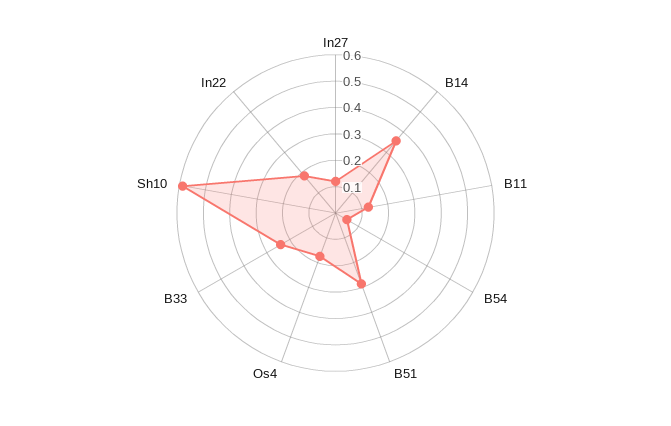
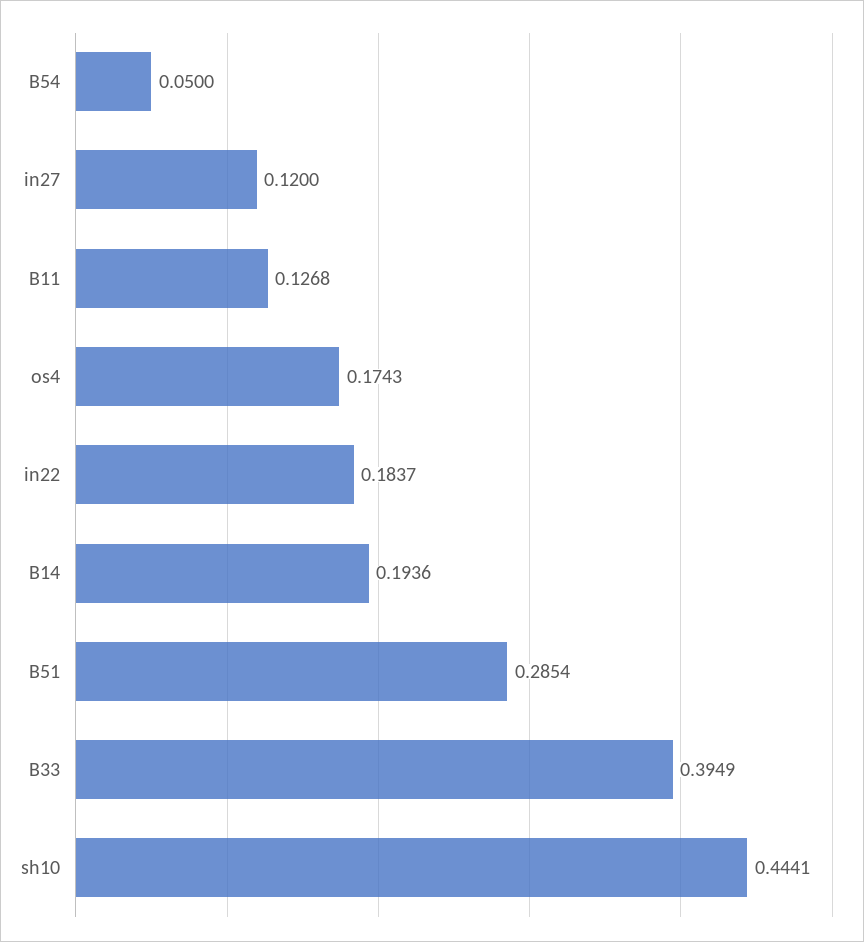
  {
    "In27": 0.12,
-   "B14": 0.35,
+   "B14": 0.1936,
    "B11": 0.1268,
    "B54": 0.05,
    "B51": 0.2854,
    "Os4": 0.1743,
-   "B33": 0.25,
+   "B33": 0.3949,
-   "Sh10": 0.6,
+   "Sh10": 0.4441,
    "In22": 0.1837
  }

